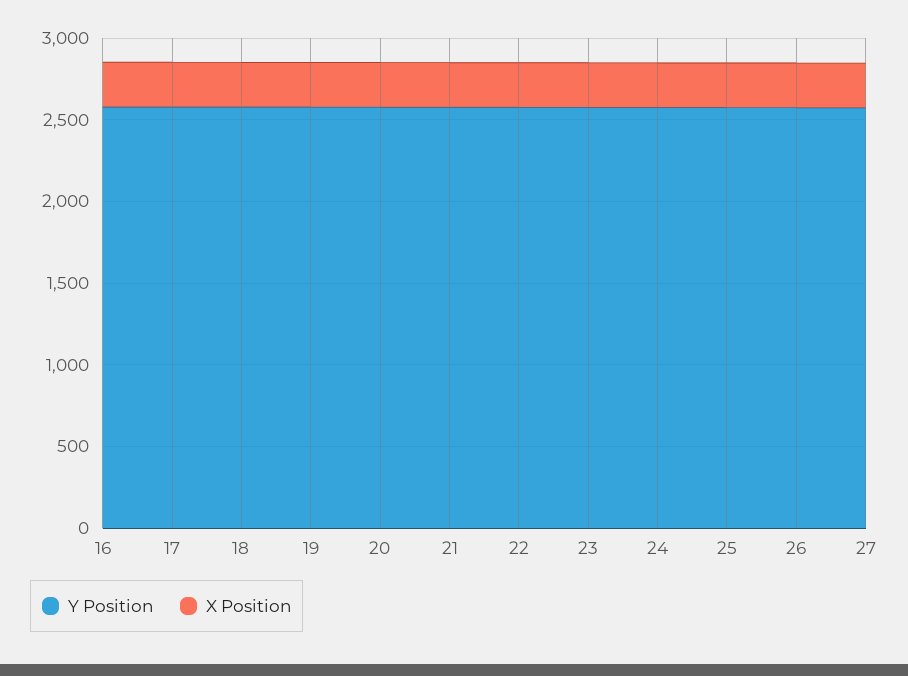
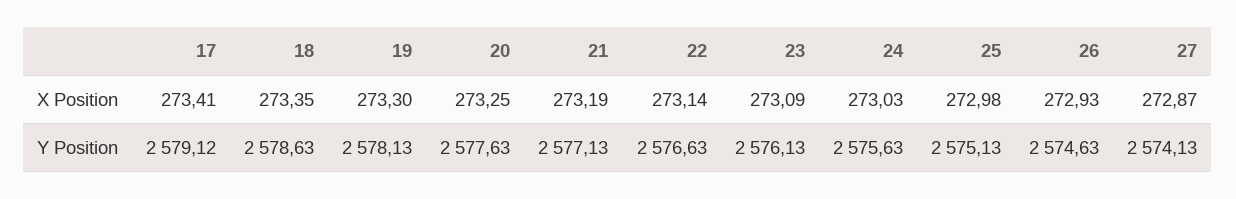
  {
    "Y Position": {
-     "16": 2600,
      "17": 2579.12,
      "18": 2578.63,
      "19": 2578.13,
      "20": 2577.63,
      "21": 2577.13,
      "22": 2576.63,
      "23": 2576.13,
      "24": 2575.63,
      "25": 2575.13,
      "26": 2574.63,
      "27": 2574.13
    },
    "X Position": {
-     "16": 300,
      "17": 273.41,
      "18": 273.35,
      "19": 273.3,
      "20": 273.25,
      "21": 273.19,
      "22": 273.14,
      "23": 273.09,
      "24": 273.03,
      "25": 272.98,
      "26": 272.93,
      "27": 272.87
    }
  }

